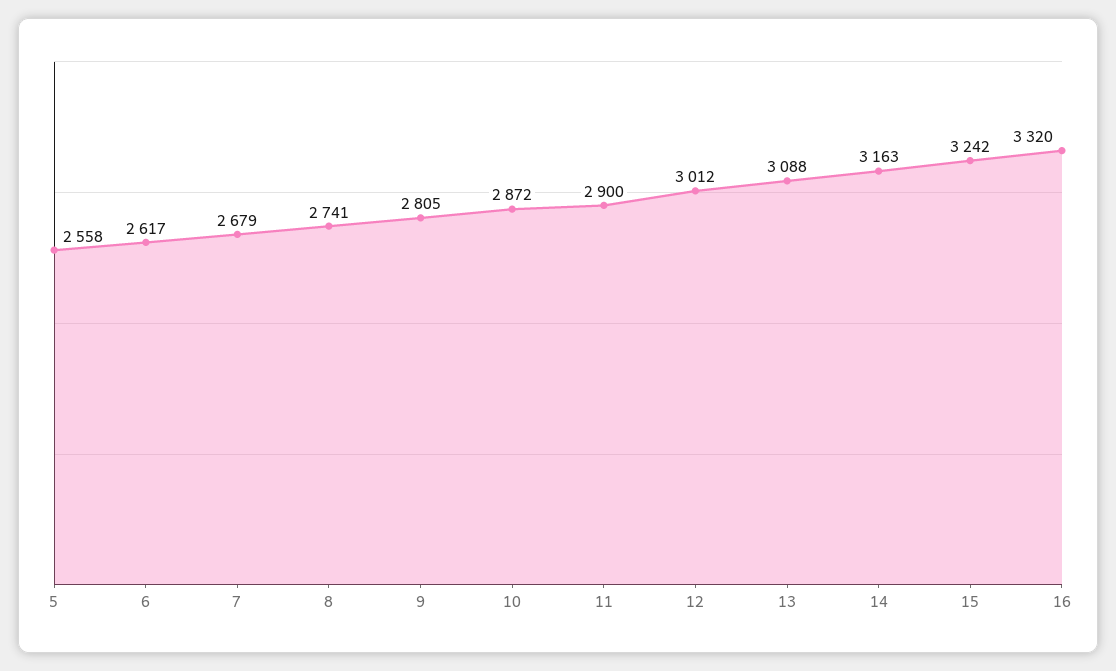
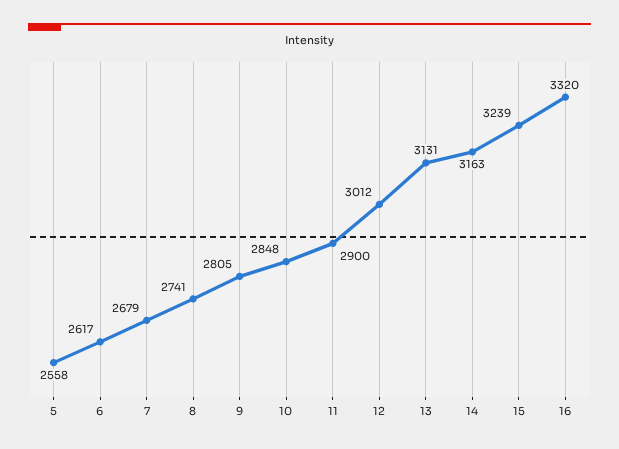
  {
    "5": 2558,
    "6": 2617,
    "7": 2679,
    "8": 2741,
    "9": 2805,
-   "10": 2872,
+   "10": 2848,
    "11": 2900,
    "12": 3012,
-   "13": 3088,
+   "13": 3131,
    "14": 3163,
-   "15": 3242,
+   "15": 3239,
    "16": 3320
  }

